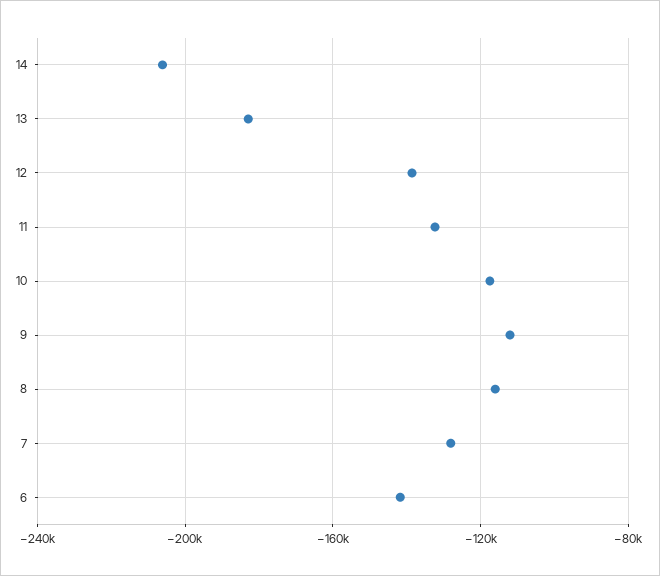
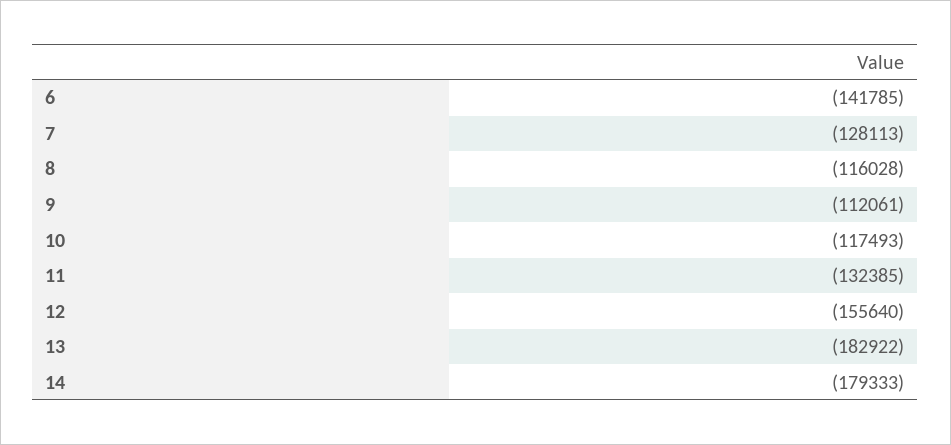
  {
-   "14": -205000,
+   "14": -179333,
    "13": -182922,
-   "12": -140000,
+   "12": -155640,
    "11": -132385,
    "10": -117493,
    "9": -112061,
    "8": -116028,
    "7": -128113,
    "6": -141785
  }

